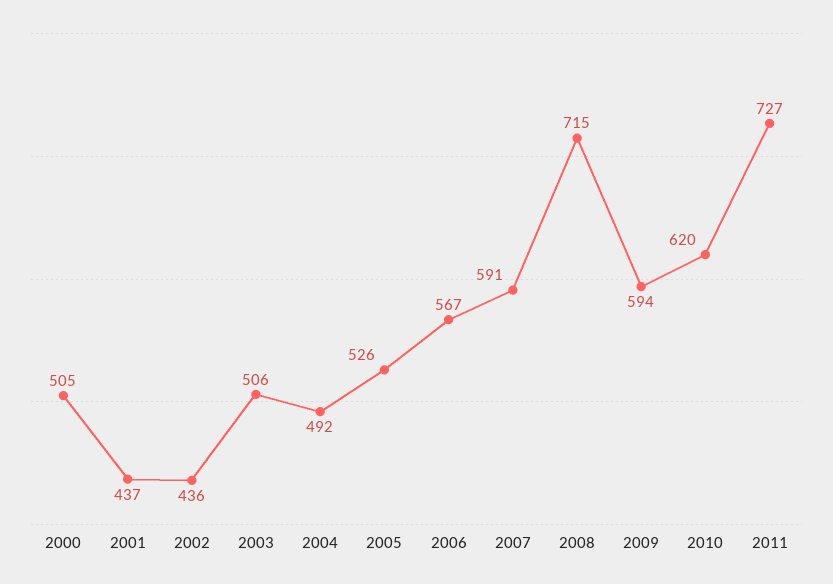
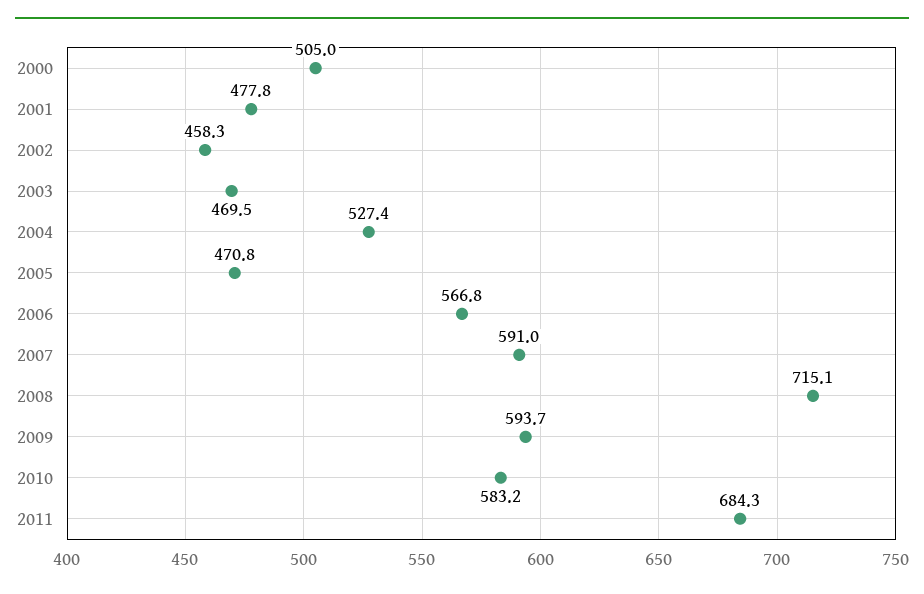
  {
    "2000": 505,
-   "2001": 437,
+   "2001": 477.8,
-   "2002": 436,
+   "2002": 458.3,
-   "2003": 506,
+   "2003": 469.5,
-   "2004": 492,
+   "2004": 527.4,
-   "2005": 526,
+   "2005": 470.8,
    "2006": 566.8,
    "2007": 591,
    "2008": 715.1,
    "2009": 593.7,
-   "2010": 620,
+   "2010": 583.2,
-   "2011": 727
+   "2011": 684.3
  }

